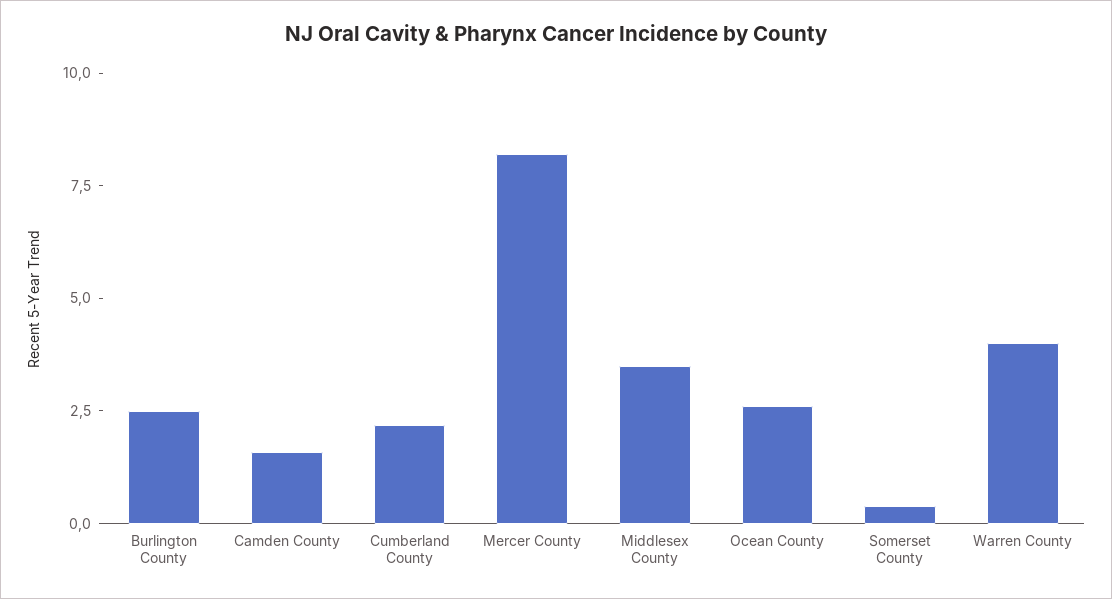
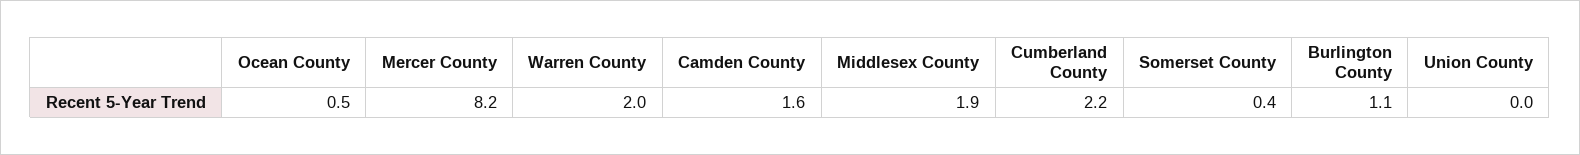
  {
-   "Burlington County": 2.5,
+   "Burlington County": 1.1,
    "Camden County": 1.6,
    "Cumberland County": 2.2,
    "Mercer County": 8.2,
-   "Middlesex County": 3.5,
+   "Middlesex County": 1.9,
-   "Ocean County": 2.5,
+   "Ocean County": 0.5,
    "Somerset County": 0.4,
-   "Warren County": 4
+   "Warren County": 2,
+   "Union County": 0
  }

